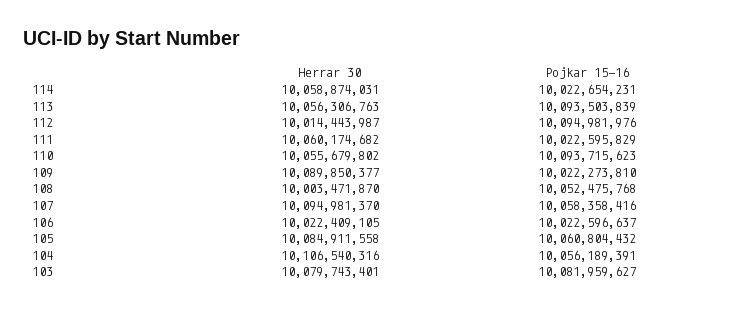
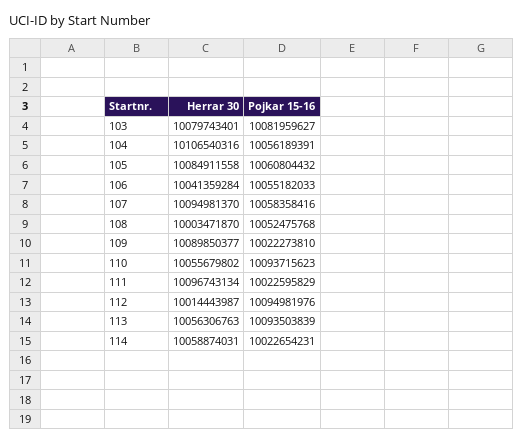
  {
    "Herrar 30": {
      "114": 10058874031,
      "113": 10056306763,
      "112": 10014443987,
-     "111": 10060174682,
+     "111": 10096743134,
      "110": 10055679802,
      "109": 10089850377,
      "108": 10003471870,
      "107": 10094981370,
-     "106": 10022409105,
+     "106": 10041359284,
      "105": 10084911558,
      "104": 10106540316,
      "103": 10079743401
    },
    "Pojkar 15-16": {
      "114": 10022654231,
      "113": 10093503839,
      "112": 10094981976,
      "111": 10022595829,
      "110": 10093715623,
      "109": 10022273810,
      "108": 10052475768,
      "107": 10058358416,
-     "106": 10022596637,
+     "106": 10055182033,
      "105": 10060804432,
      "104": 10056189391,
      "103": 10081959627
    }
  }

